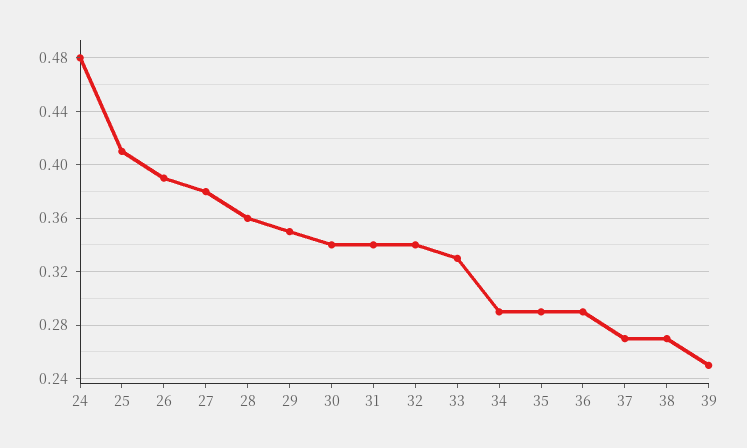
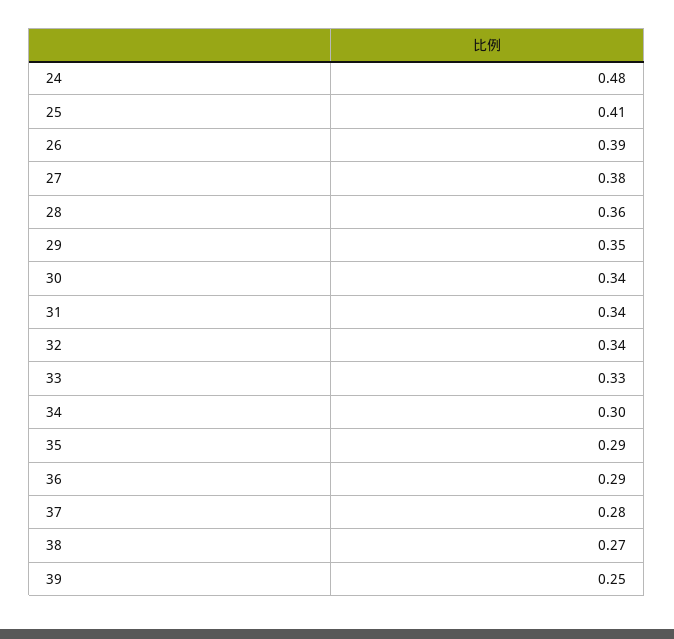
  {
    "24": 0.48,
    "25": 0.41,
    "26": 0.39,
    "27": 0.38,
    "28": 0.36,
    "29": 0.35,
    "30": 0.34,
    "31": 0.34,
    "32": 0.34,
    "33": 0.33,
-   "34": 0.29,
+   "34": 0.3,
    "35": 0.29,
    "36": 0.29,
-   "37": 0.27,
+   "37": 0.28,
    "38": 0.27,
    "39": 0.25
  }

